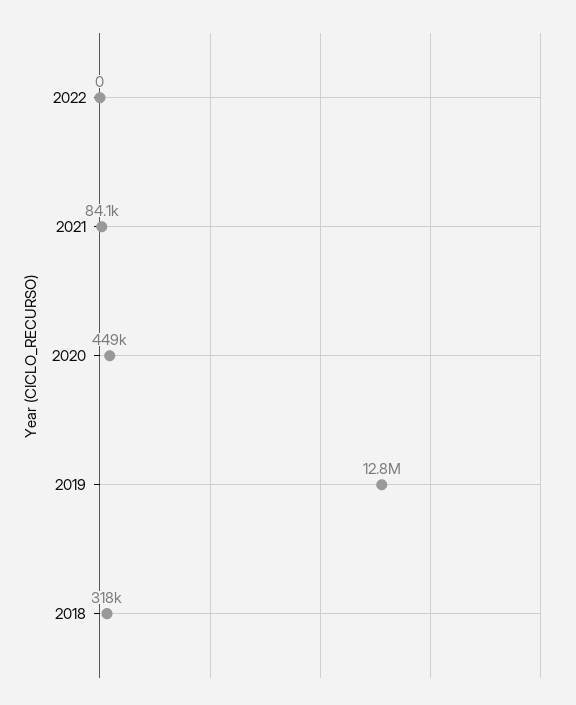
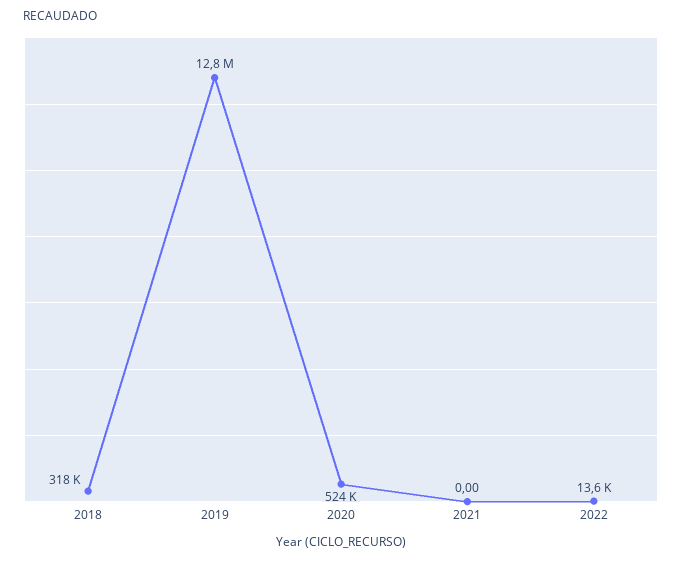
  {
-   "2022": 0,
+   "2022": 13600,
-   "2021": 84100,
+   "2021": 0,
-   "2020": 449000,
+   "2020": 524000,
    "2019": 12800000,
    "2018": 318000
  }

